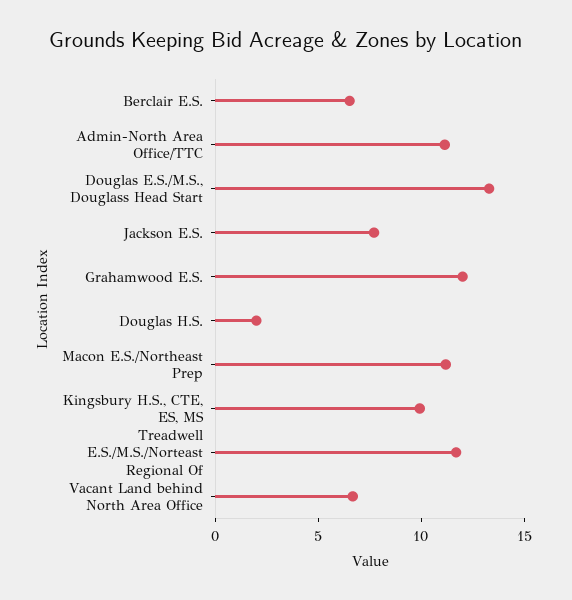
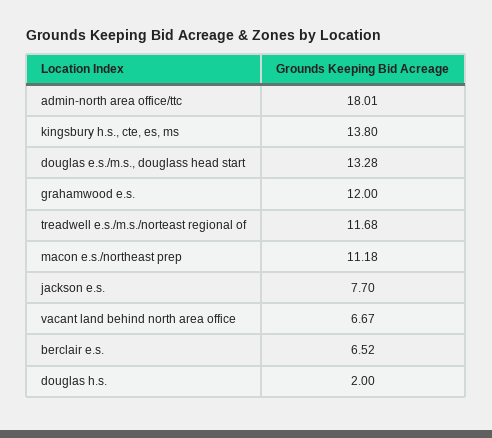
  {
    "Berclair E.S.": 6.52,
-   "Admin-North Area Office/TTC": 11,
+   "Admin-North Area Office/TTC": 18.01,
    "Douglas E.S./M.S., Douglass Head Start": 13.28,
    "Jackson E.S.": 7.7,
    "Grahamwood E.S.": 12,
    "Douglas H.S.": 2,
    "Macon E.S./Northeast Prep": 11.18,
-   "Kingsbury H.S., CTE, ES, MS": 10,
+   "Kingsbury H.S., CTE, ES, MS": 13.8,
    "Treadwell E.S./M.S./Norteast Regional Of": 11.68,
    "Vacant Land behind North Area Office": 6.67
  }

